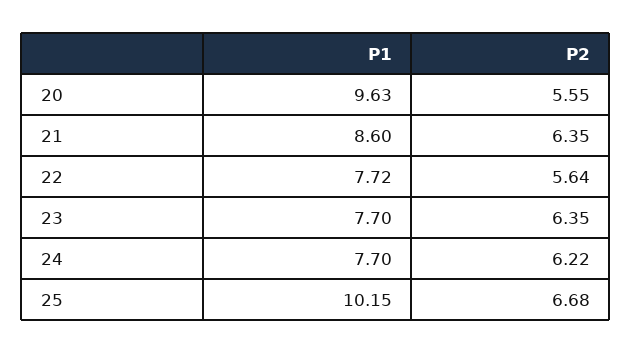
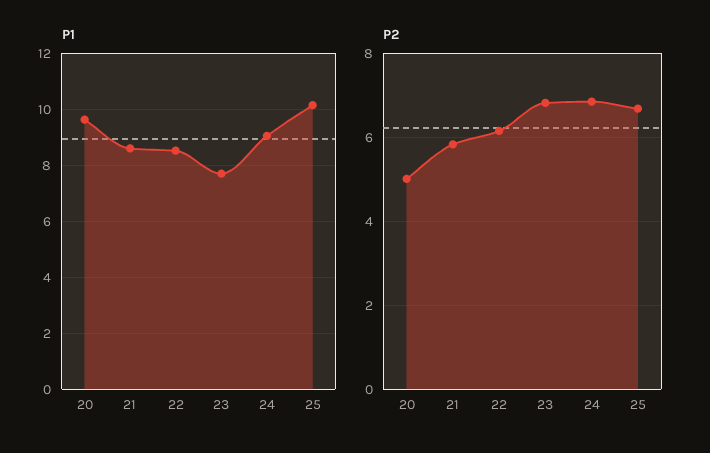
  {
    "P1": {
      "20": 9.63,
      "21": 8.6,
-     "22": 7.72,
+     "22": 8.5,
      "23": 7.7,
-     "24": 7.7,
+     "24": 9,
      "25": 10.15
    },
    "P2": {
-     "20": 5.55,
+     "20": 5,
-     "21": 6.35,
+     "21": 5.8,
-     "22": 5.64,
+     "22": 6.2,
-     "23": 6.35,
+     "23": 6.8,
-     "24": 6.22,
+     "24": 6.8,
      "25": 6.68
    }
  }

